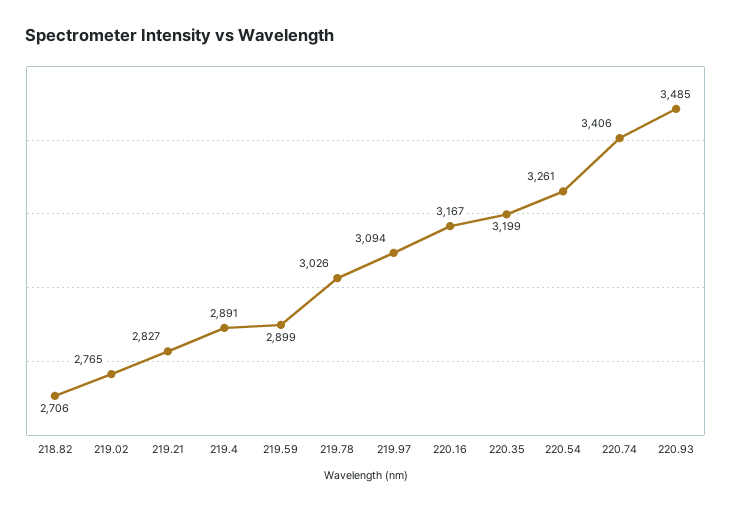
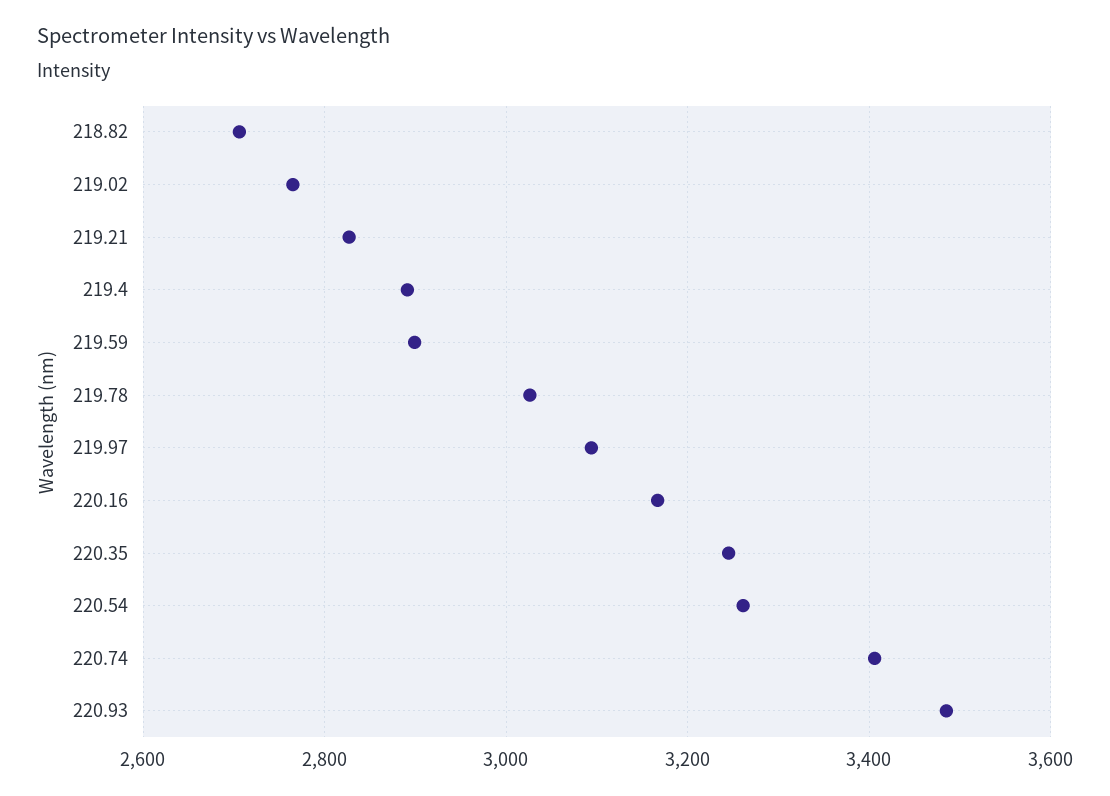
  {
    "218.82": 2706,
    "219.02": 2765,
    "219.21": 2827,
    "219.4": 2891,
    "219.59": 2899,
    "219.78": 3026,
    "219.97": 3094,
    "220.16": 3167,
-   "220.35": 3199,
+   "220.35": 3240,
    "220.54": 3261,
    "220.74": 3406,
    "220.93": 3485
  }

